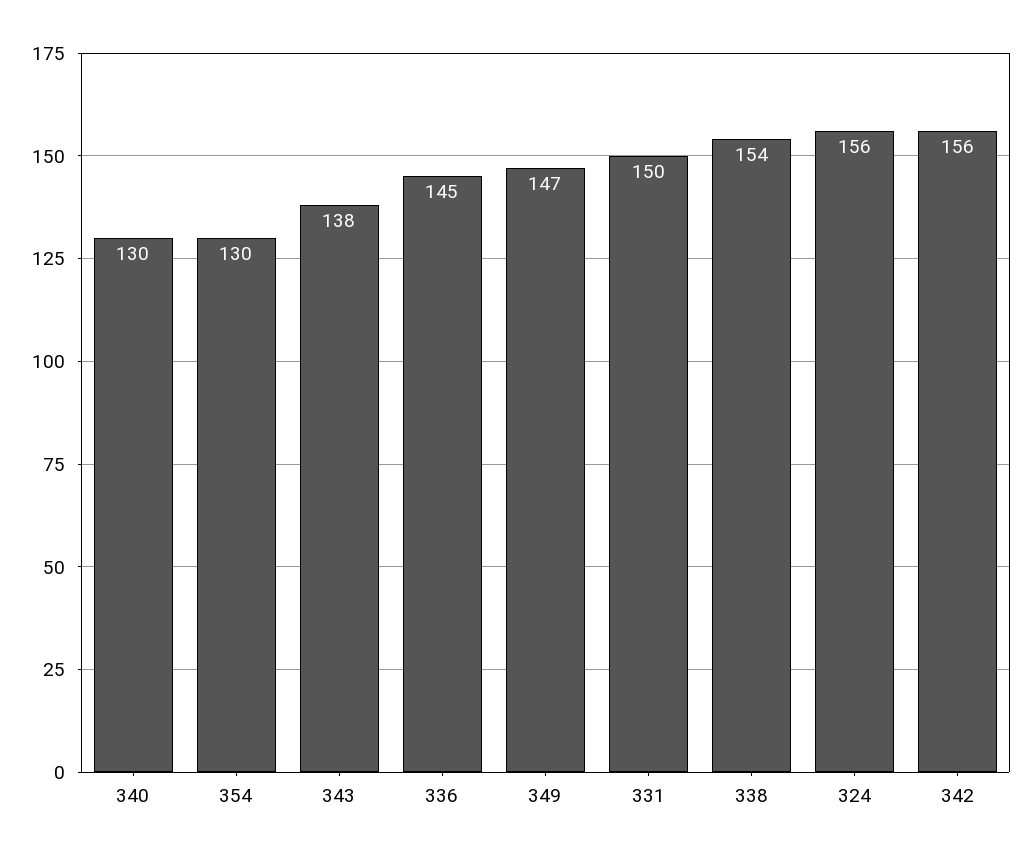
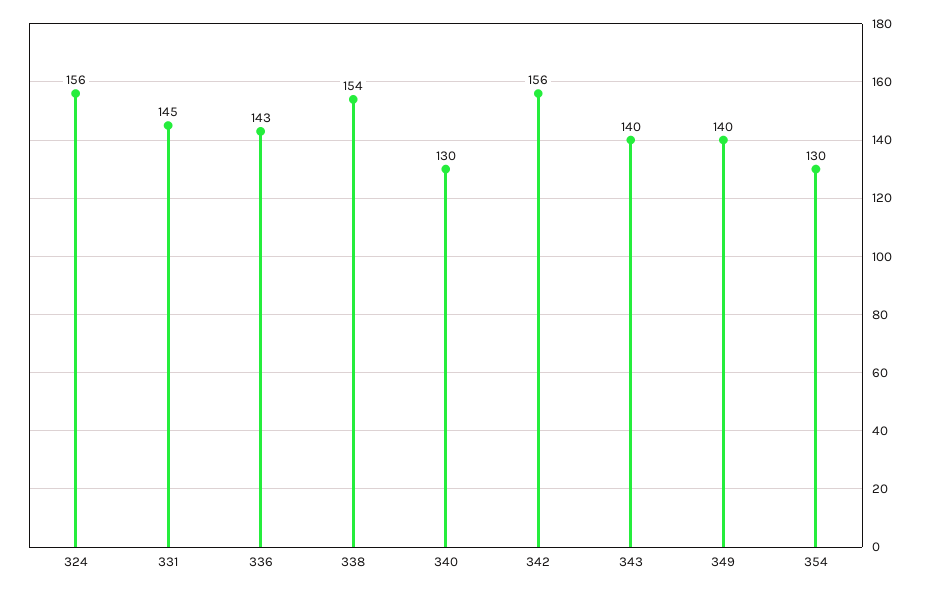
  {
    "340": 130,
    "354": 130,
-   "343": 138,
+   "343": 140,
-   "336": 145,
+   "336": 143,
-   "349": 147,
+   "349": 140,
-   "331": 150,
+   "331": 145,
    "338": 154,
    "324": 156,
    "342": 156
  }

